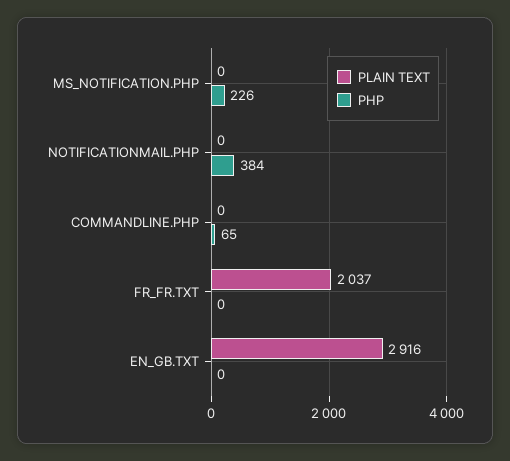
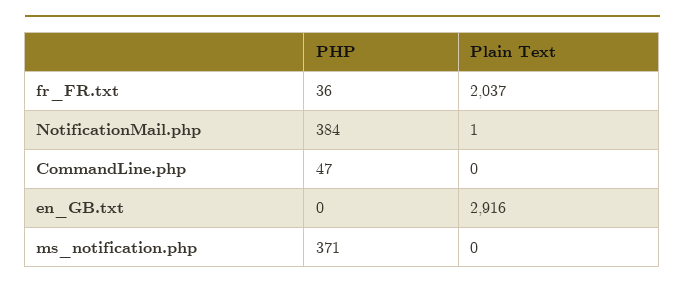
  {
    "PLAIN TEXT": {
      "MS_NOTIFICATION.PHP": 0,
-     "NOTIFICATIONMAIL.PHP": 0,
+     "NOTIFICATIONMAIL.PHP": 1,
      "COMMANDLINE.PHP": 0,
      "FR_FR.TXT": 2037,
      "EN_GB.TXT": 2916
    },
    "PHP": {
-     "MS_NOTIFICATION.PHP": 226,
+     "MS_NOTIFICATION.PHP": 371,
      "NOTIFICATIONMAIL.PHP": 384,
-     "COMMANDLINE.PHP": 65,
+     "COMMANDLINE.PHP": 47,
-     "FR_FR.TXT": 0,
+     "FR_FR.TXT": 36,
      "EN_GB.TXT": 0
    }
  }

